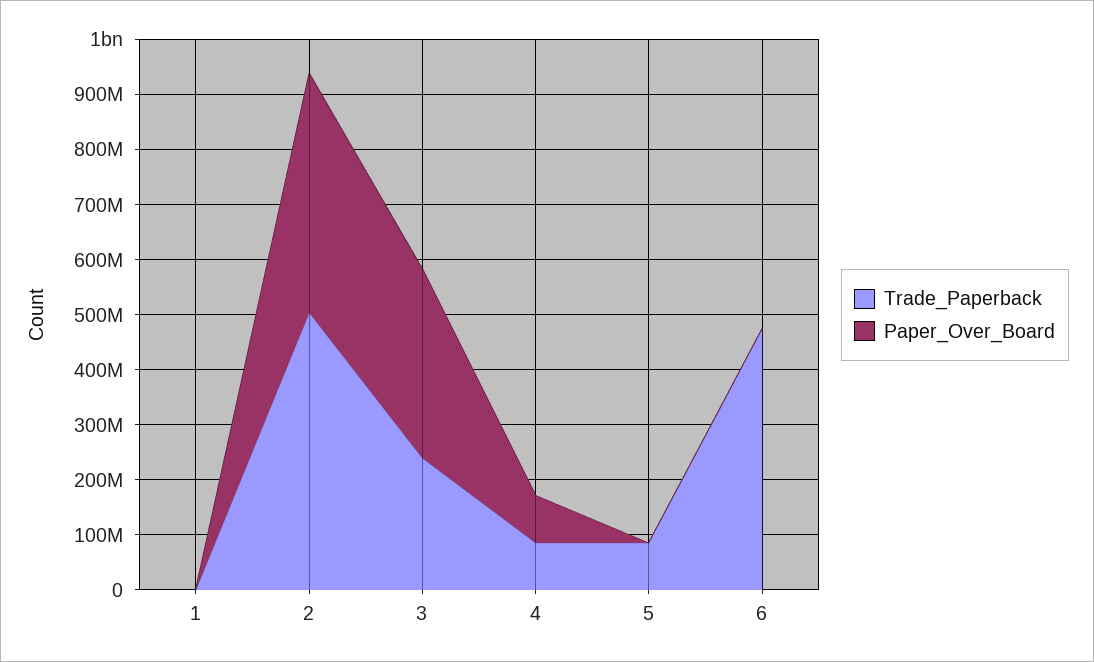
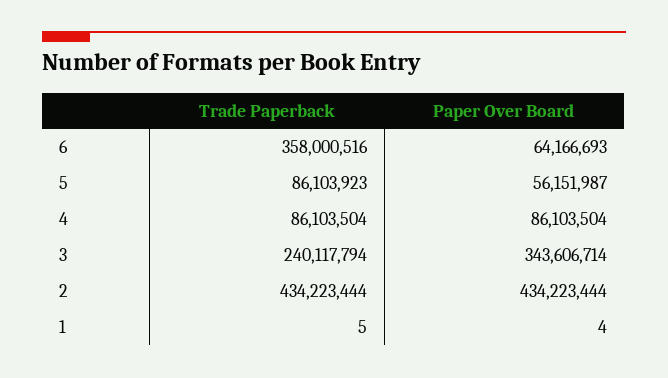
  {
    "Trade_Paperback": {
      "1": 5,
-     "2": 500000000,
+     "2": 434223444,
      "3": 240117794,
      "4": 86103504,
      "5": 86103923,
-     "6": 480000000
+     "6": 358000516
    },
    "Paper_Over_Board": {
      "1": 4,
      "2": 434223444,
      "3": 343606714,
      "4": 86103504,
-     "5": 0,
+     "5": 56151987,
-     "6": 0
+     "6": 64166693
    }
  }

